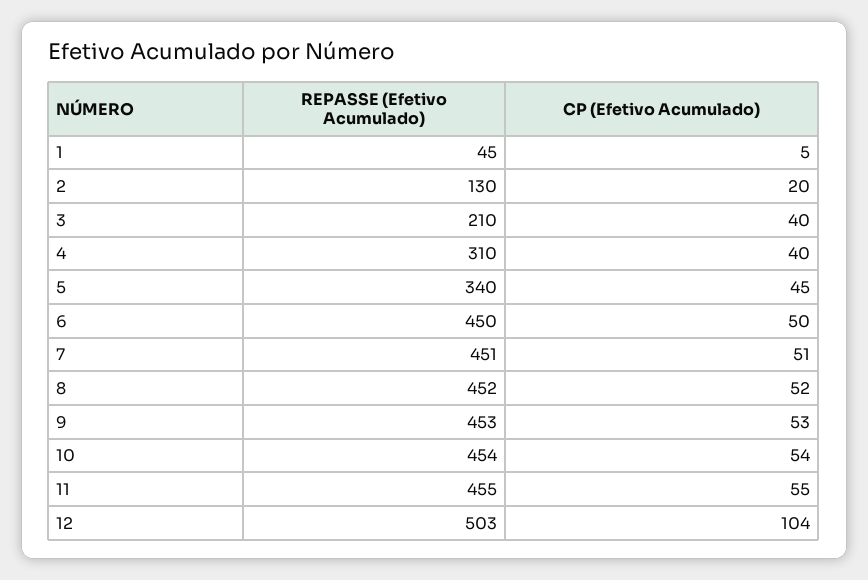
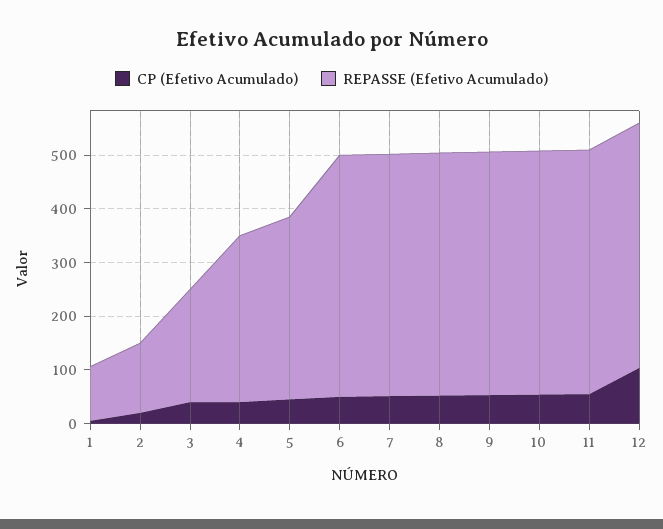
  {
    "REPASSE (Efetivo Acumulado)": {
-     "1": 45,
+     "1": 100,
      "2": 130,
      "3": 210,
      "4": 310,
      "5": 340,
      "6": 450,
      "7": 451,
      "8": 452,
      "9": 453,
      "10": 454,
      "11": 455,
-     "12": 503
+     "12": 460
    },
    "CP (Efetivo Acumulado)": {
      "1": 5,
      "2": 20,
      "3": 40,
      "4": 40,
      "5": 45,
      "6": 50,
      "7": 51,
      "8": 52,
      "9": 53,
      "10": 54,
      "11": 55,
      "12": 104
    }
  }

